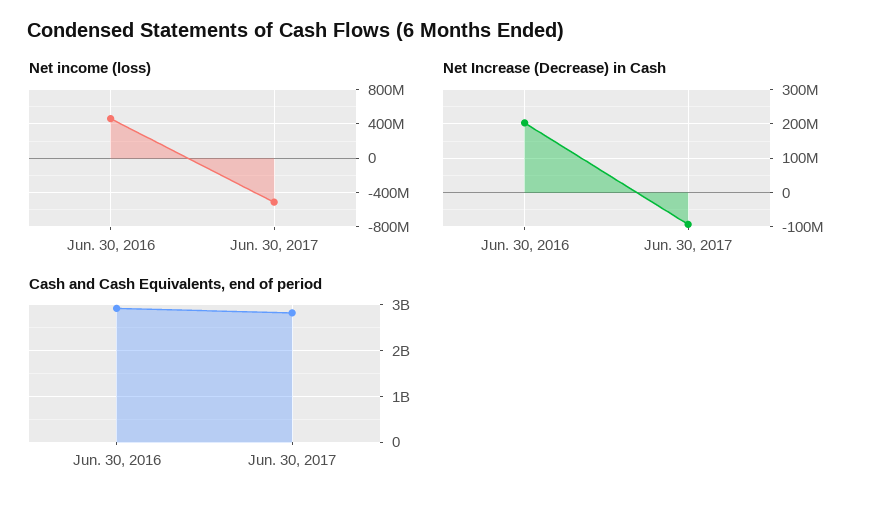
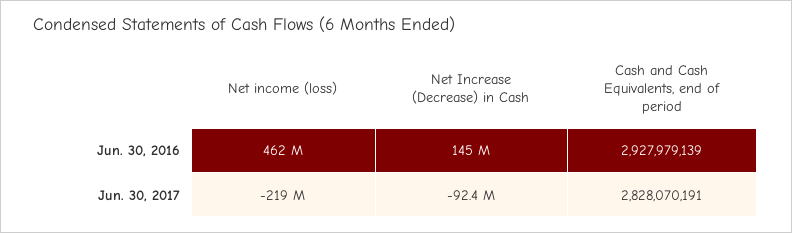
  {
    "Net income (loss)": {
      "Jun. 30, 2016": 462000000,
-     "Jun. 30, 2017": -500000000
+     "Jun. 30, 2017": -219000000
    },
    "Net Increase (Decrease) in Cash": {
-     "Jun. 30, 2016": 200000000,
+     "Jun. 30, 2016": 145000000,
      "Jun. 30, 2017": -92400000
    },
    "Cash and Cash Equivalents, end of period": {
      "Jun. 30, 2016": 2927979139,
      "Jun. 30, 2017": 2828070191
    }
  }

